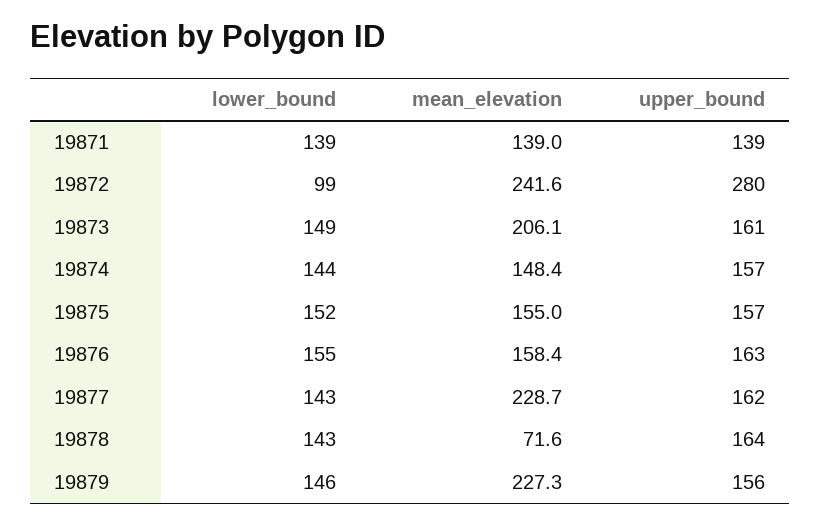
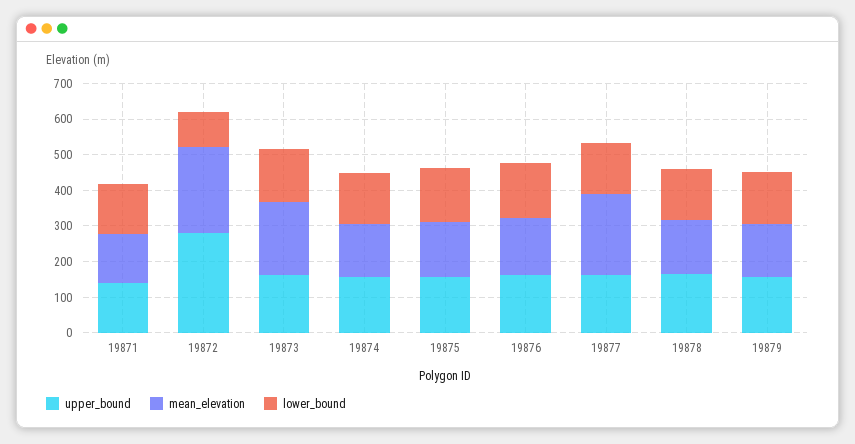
  {
    "lower_bound": {
      "19871": 139,
      "19872": 99,
      "19873": 149,
      "19874": 144,
      "19875": 152,
      "19876": 155,
      "19877": 143,
      "19878": 143,
      "19879": 146
    },
    "mean_elevation": {
      "19871": 139,
      "19872": 241.6,
      "19873": 206.1,
      "19874": 148.4,
      "19875": 155,
      "19876": 158.4,
      "19877": 228.7,
-     "19878": 71.6,
+     "19878": 150,
-     "19879": 227.3
+     "19879": 150
    },
    "upper_bound": {
      "19871": 139,
      "19872": 280,
      "19873": 161,
      "19874": 157,
      "19875": 157,
      "19876": 163,
      "19877": 162,
      "19878": 164,
      "19879": 156
    }
  }

